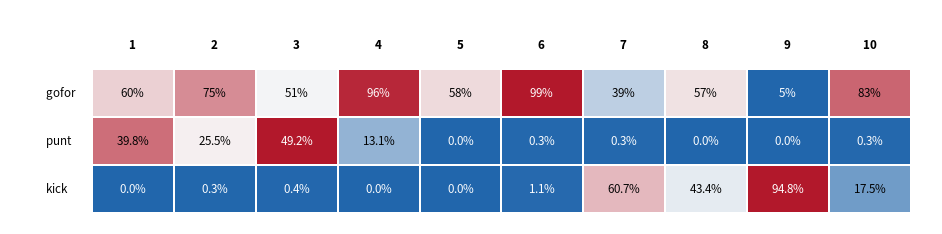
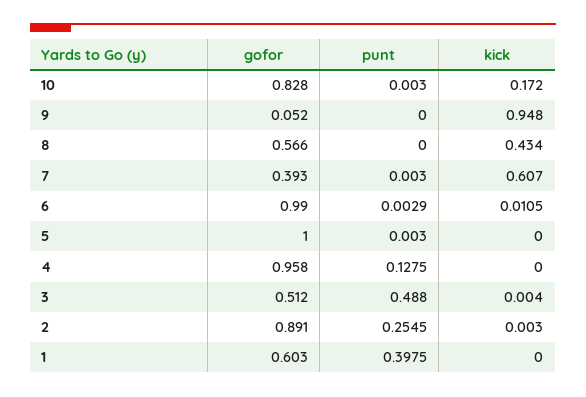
  {
    "1": {
      "gofor": 0.603,
      "punt": 0.3975,
      "kick": 0
    },
    "2": {
-     "gofor": 0.75,
+     "gofor": 0.891,
      "punt": 0.2545,
      "kick": 0.003
    },
    "3": {
      "gofor": 0.512,
-     "punt": 0.492,
+     "punt": 0.488,
      "kick": 0.004
    },
    "4": {
      "gofor": 0.958,
-     "punt": 0.131,
+     "punt": 0.1275,
      "kick": 0
    },
    "5": {
-     "gofor": 0.58,
+     "gofor": 1,
-     "punt": 0,
+     "punt": 0.003,
      "kick": 0
    },
    "6": {
      "gofor": 0.99,
      "punt": 0.0029,
      "kick": 0.0105
    },
    "7": {
      "gofor": 0.393,
      "punt": 0.003,
      "kick": 0.607
    },
    "8": {
      "gofor": 0.566,
      "punt": 0,
      "kick": 0.434
    },
    "9": {
      "gofor": 0.052,
      "punt": 0,
      "kick": 0.948
    },
    "10": {
      "gofor": 0.828,
      "punt": 0.003,
-     "kick": 0.175
+     "kick": 0.172
    }
  }

